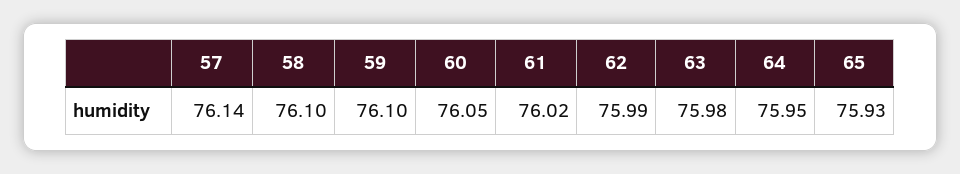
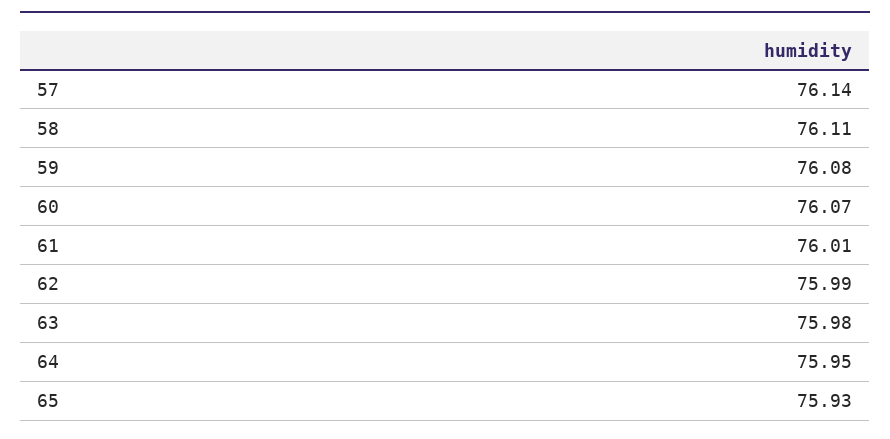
  {
    "57": 76.14,
-   "58": 76.1,
+   "58": 76.11,
-   "59": 76.1,
+   "59": 76.08,
-   "60": 76.05,
+   "60": 76.07,
-   "61": 76.02,
+   "61": 76.01,
    "62": 75.99,
    "63": 75.98,
    "64": 75.95,
    "65": 75.93
  }

